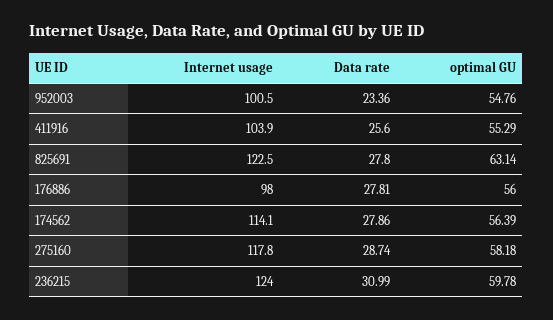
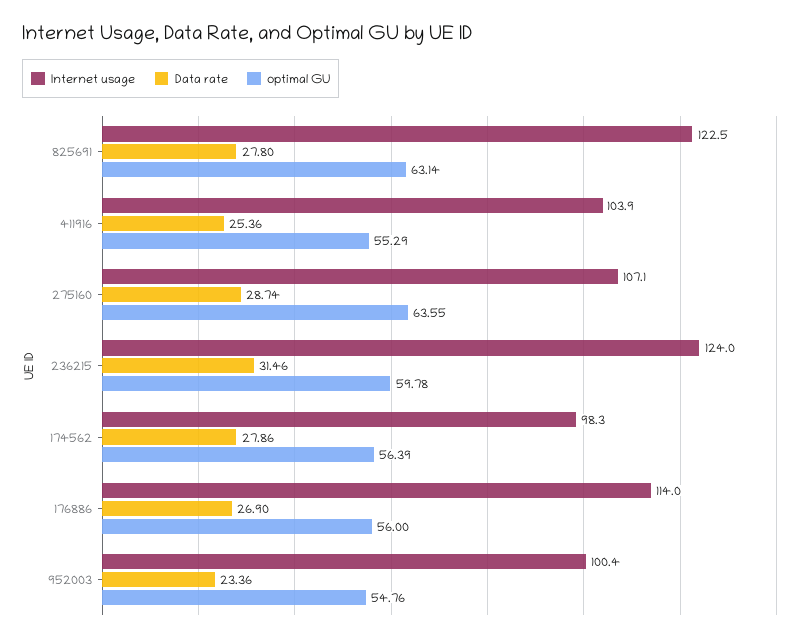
  {
    "Internet usage": {
-     "952003": 100.5,
+     "952003": 100.4,
      "411916": 103.9,
      "825691": 122.5,
-     "176886": 98,
+     "176886": 114,
-     "174562": 114.1,
+     "174562": 98.3,
-     "275160": 117.8,
+     "275160": 107.1,
      "236215": 124
    },
    "Data rate": {
      "952003": 23.36,
-     "411916": 25.6,
+     "411916": 25.36,
      "825691": 27.8,
-     "176886": 27.81,
+     "176886": 26.9,
      "174562": 27.86,
      "275160": 28.74,
-     "236215": 30.99
+     "236215": 31.46
    },
    "optimal GU": {
      "952003": 54.76,
      "411916": 55.29,
      "825691": 63.14,
      "176886": 56,
      "174562": 56.39,
-     "275160": 58.18,
+     "275160": 63.55,
      "236215": 59.78
    }
  }

